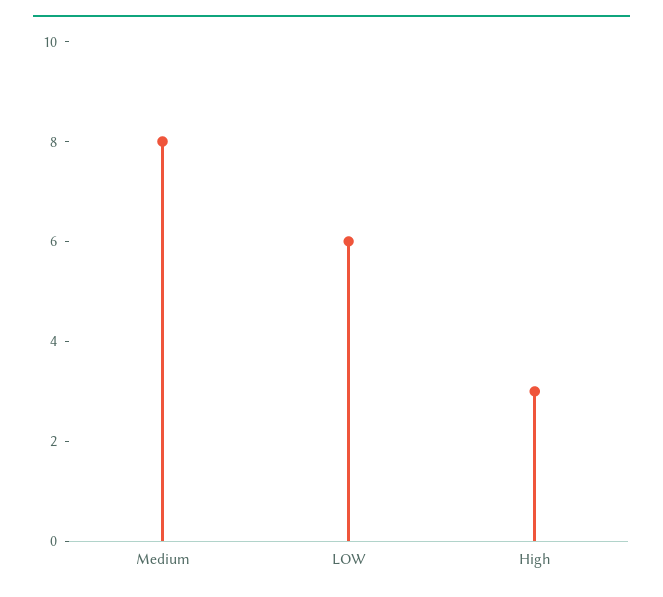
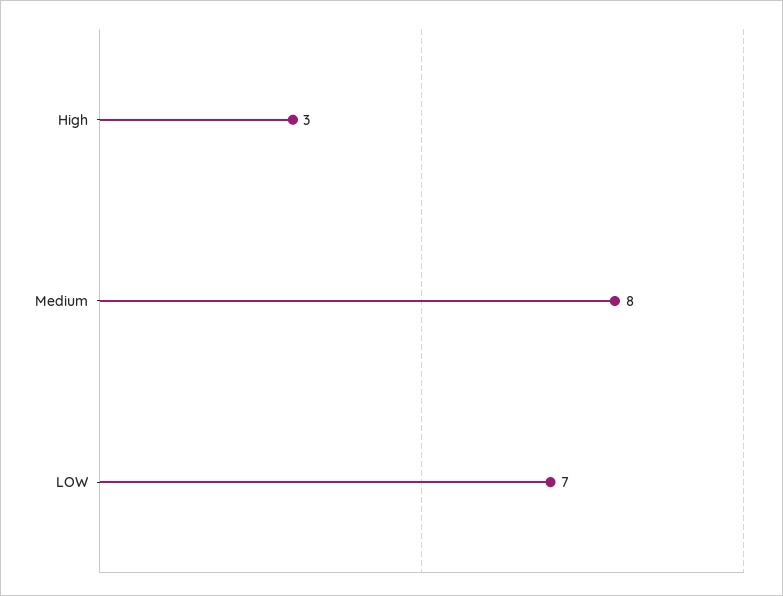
  {
    "Medium": 8,
-   "LOW": 6,
+   "LOW": 7,
    "High": 3
  }

